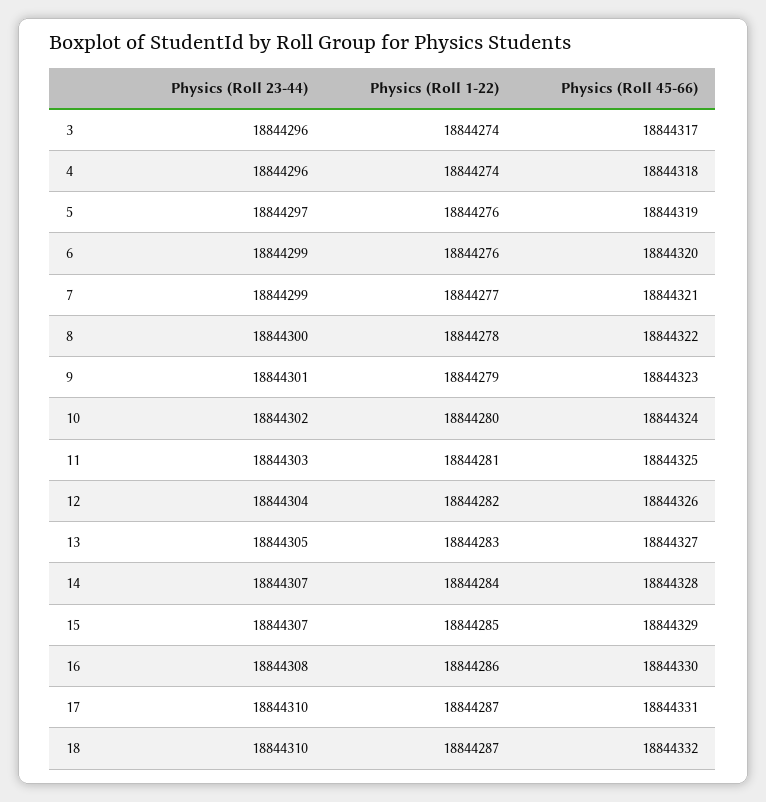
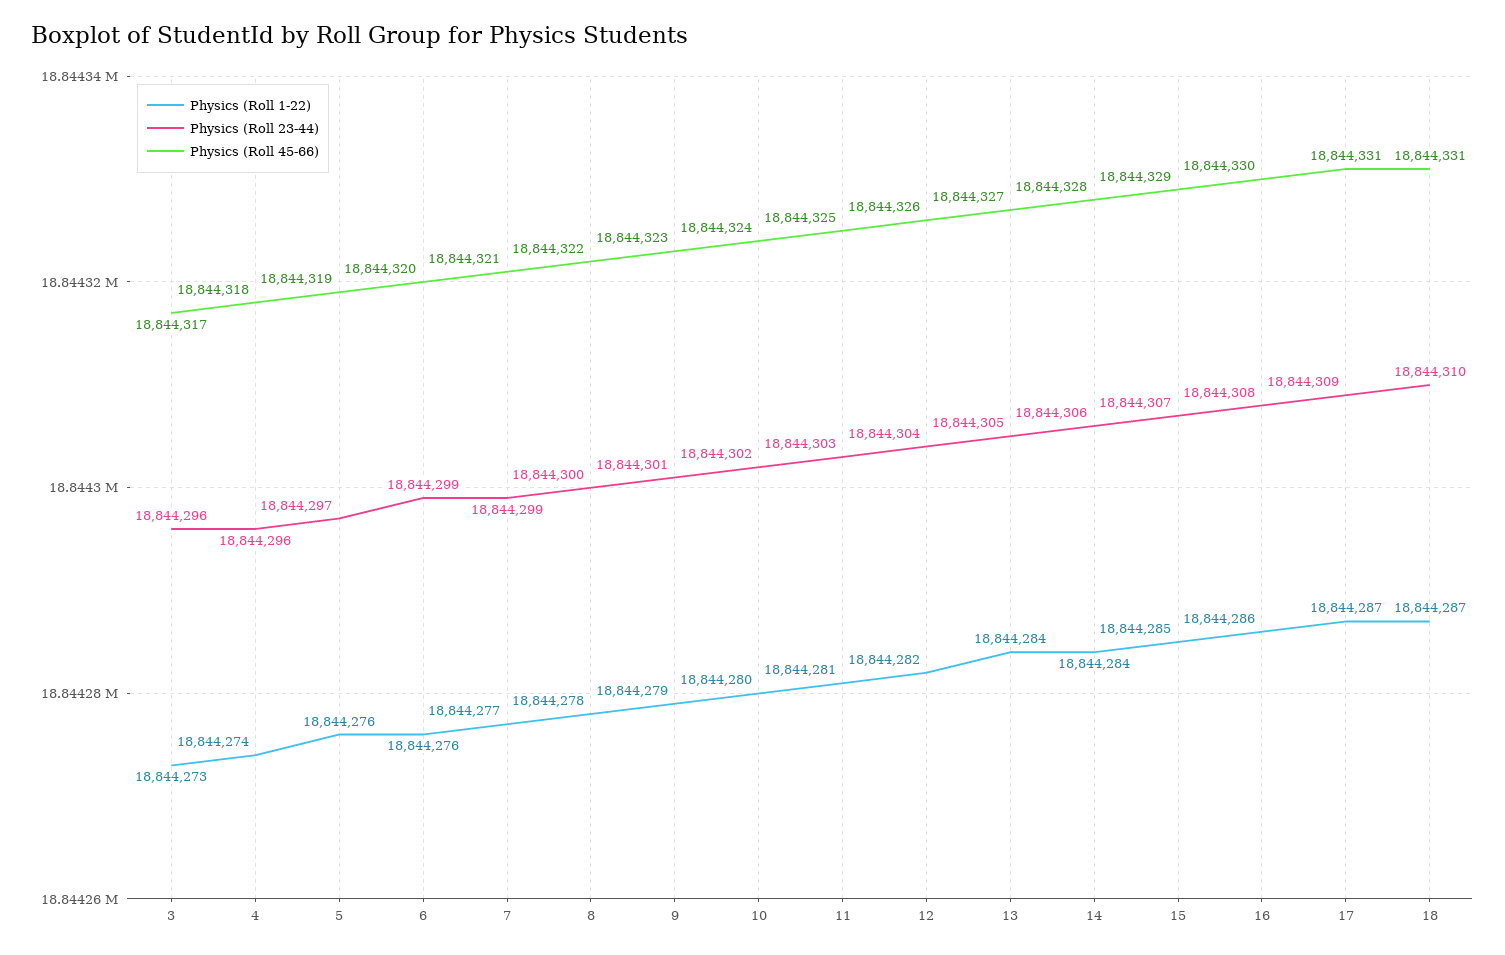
  {
    "Physics (Roll 23-44)": {
      "3": 18844296,
      "4": 18844296,
      "5": 18844297,
      "6": 18844299,
      "7": 18844299,
      "8": 18844300,
      "9": 18844301,
      "10": 18844302,
      "11": 18844303,
      "12": 18844304,
      "13": 18844305,
-     "14": 18844307,
+     "14": 18844306,
      "15": 18844307,
      "16": 18844308,
-     "17": 18844310,
+     "17": 18844309,
      "18": 18844310
    },
    "Physics (Roll 1-22)": {
-     "3": 18844274,
+     "3": 18844273,
      "4": 18844274,
      "5": 18844276,
      "6": 18844276,
      "7": 18844277,
      "8": 18844278,
      "9": 18844279,
      "10": 18844280,
      "11": 18844281,
      "12": 18844282,
-     "13": 18844283,
+     "13": 18844284,
      "14": 18844284,
      "15": 18844285,
      "16": 18844286,
      "17": 18844287,
      "18": 18844287
    },
    "Physics (Roll 45-66)": {
      "3": 18844317,
      "4": 18844318,
      "5": 18844319,
      "6": 18844320,
      "7": 18844321,
      "8": 18844322,
      "9": 18844323,
      "10": 18844324,
      "11": 18844325,
      "12": 18844326,
      "13": 18844327,
      "14": 18844328,
      "15": 18844329,
      "16": 18844330,
      "17": 18844331,
-     "18": 18844332
+     "18": 18844331
    }
  }

